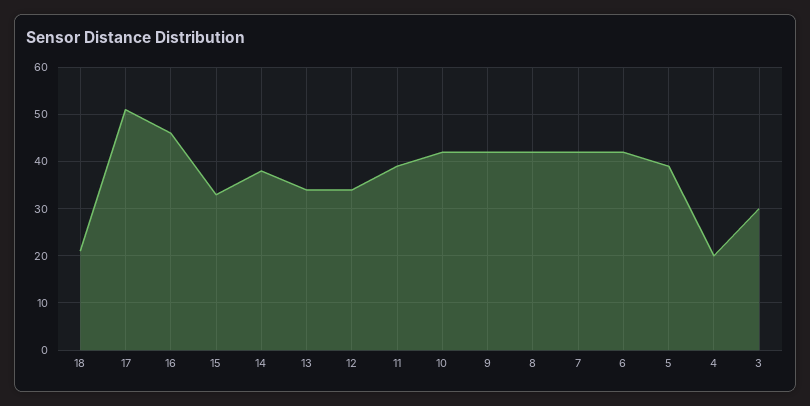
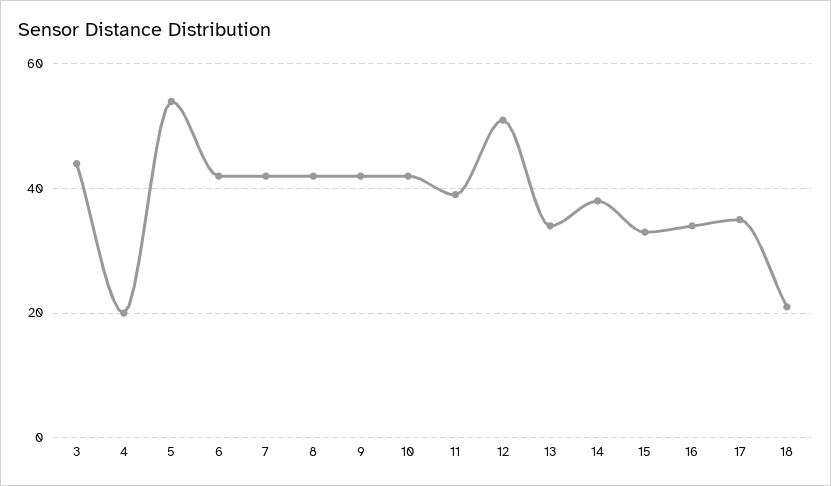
  {
    "18": 20,
-   "17": 50,
+   "17": 35,
-   "16": 45,
+   "16": 35,
    "15": 35,
    "14": 40,
    "13": 35,
-   "12": 35,
+   "12": 50,
    "11": 40,
    "10": 40,
    "9": 40,
    "8": 40,
    "7": 40,
    "6": 40,
-   "5": 40,
+   "5": 55,
    "4": 20,
-   "3": 30
+   "3": 45
  }

